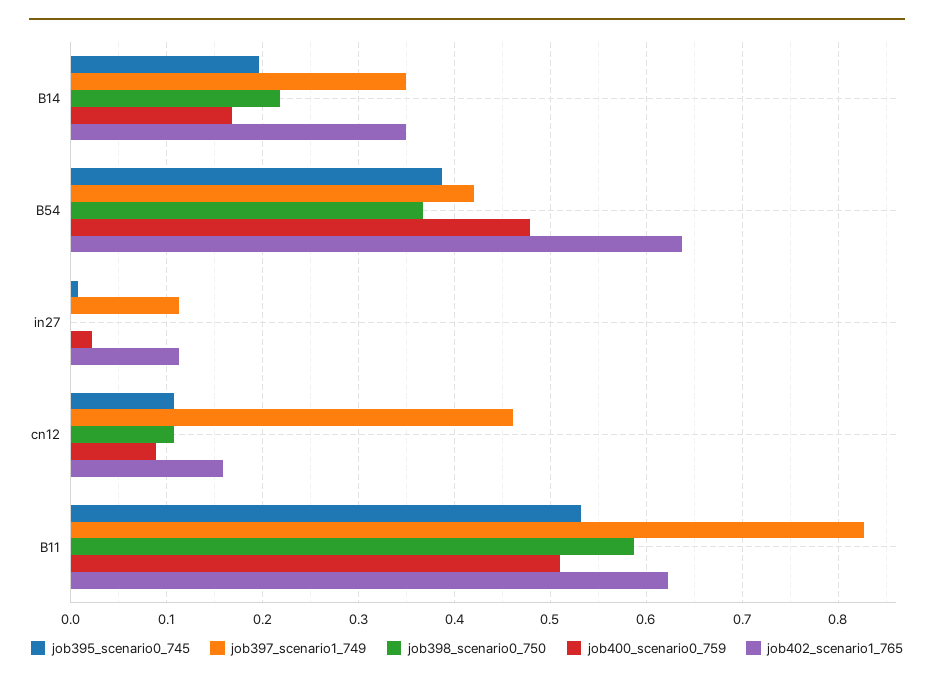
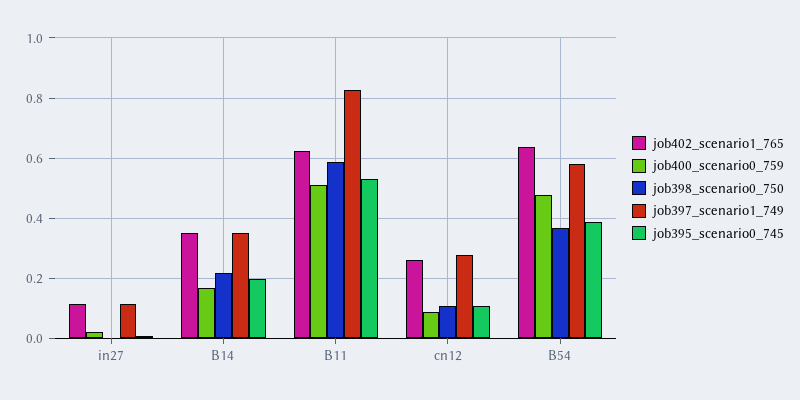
  {
    "job395_scenario0_745": {
      "B14": 0.2,
      "B54": 0.39,
      "in27": 0.01,
      "cn12": 0.11,
      "B11": 0.53
    },
    "job397_scenario1_749": {
      "B14": 0.35,
-     "B54": 0.42,
+     "B54": 0.58,
      "in27": 0.11,
-     "cn12": 0.46,
+     "cn12": 0.28,
      "B11": 0.83
    },
    "job398_scenario0_750": {
      "B14": 0.22,
      "B54": 0.37,
      "in27": 0,
      "cn12": 0.11,
      "B11": 0.59
    },
    "job400_scenario0_759": {
      "B14": 0.17,
      "B54": 0.48,
      "in27": 0.02,
      "cn12": 0.09,
      "B11": 0.51
    },
    "job402_scenario1_765": {
      "B14": 0.35,
      "B54": 0.64,
      "in27": 0.11,
-     "cn12": 0.16,
+     "cn12": 0.26,
      "B11": 0.62
    }
  }

